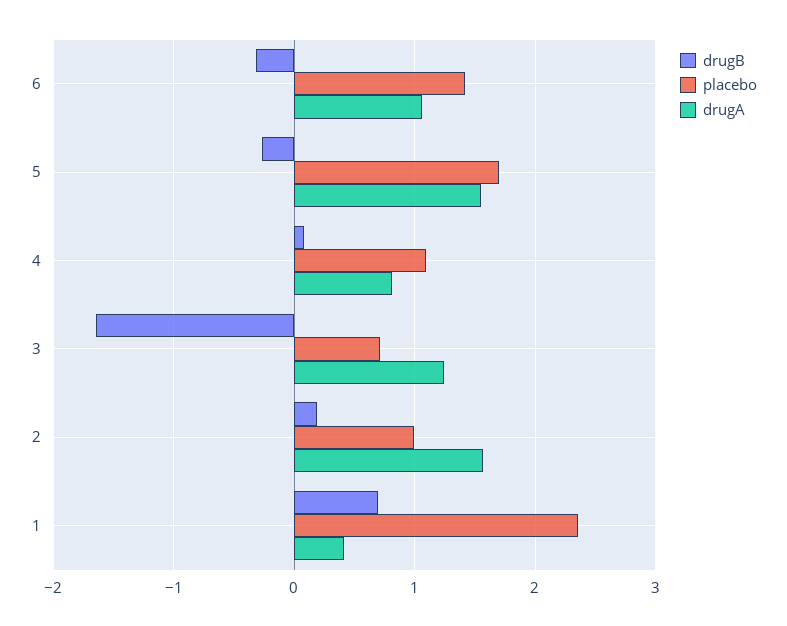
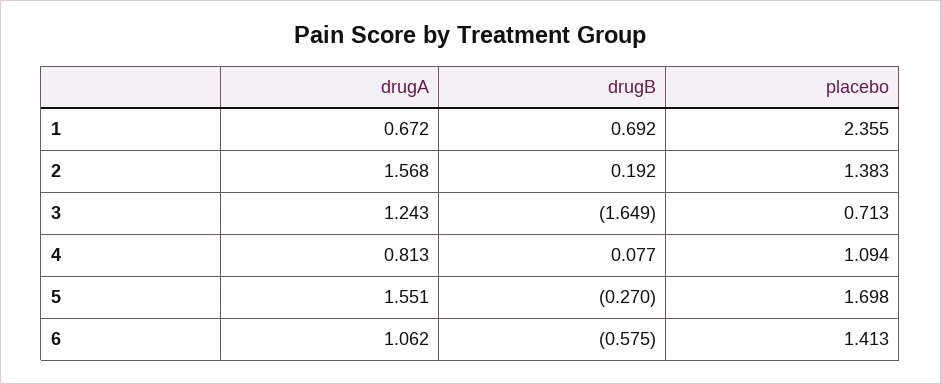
  {
    "drugB": {
-     "6": -0.3,
+     "6": -0.575,
      "5": -0.27,
      "4": 0.077,
      "3": -1.649,
      "2": 0.192,
      "1": 0.692
    },
    "placebo": {
      "6": 1.413,
      "5": 1.698,
      "4": 1.094,
      "3": 0.713,
-     "2": 1,
+     "2": 1.383,
      "1": 2.355
    },
    "drugA": {
      "6": 1.062,
      "5": 1.551,
      "4": 0.813,
      "3": 1.243,
      "2": 1.568,
-     "1": 0.4
+     "1": 0.672
    }
  }

